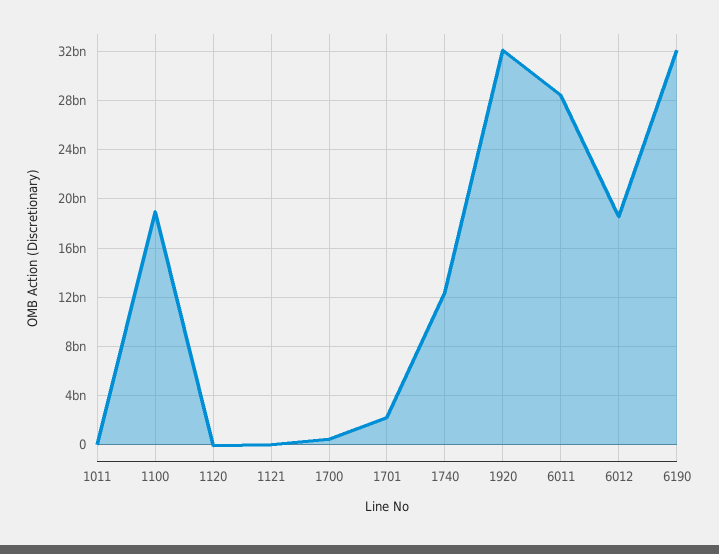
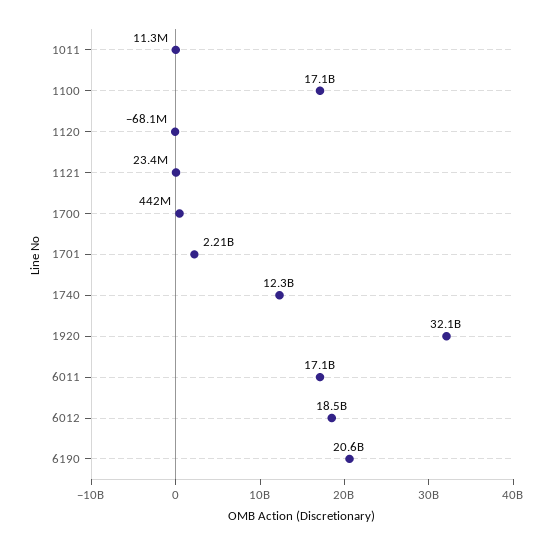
  {
    "1011": 11300000,
-   "1100": 19000000000,
+   "1100": 17100000000,
    "1120": -68100000,
    "1121": 23400000,
    "1700": 442000000,
    "1701": 2210000000,
    "1740": 12300000000,
    "1920": 32100000000,
-   "6011": 28500000000,
+   "6011": 17100000000,
    "6012": 18500000000,
-   "6190": 32000000000
+   "6190": 20600000000
  }

